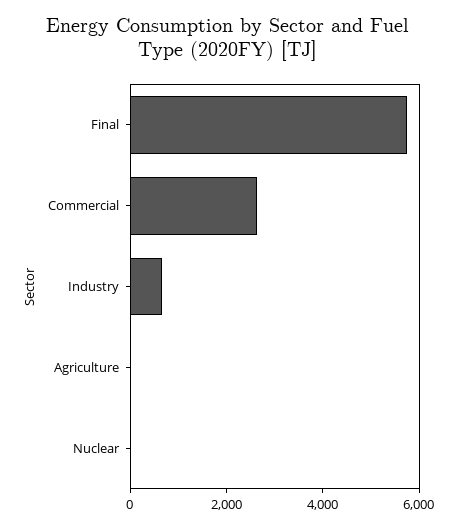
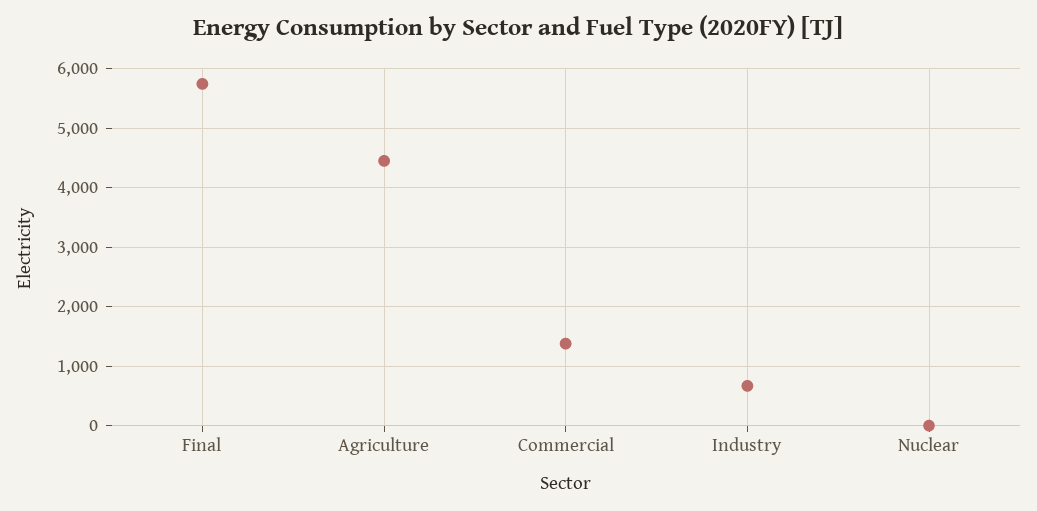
  {
    "Final": 5800,
-   "Commercial": 2500,
+   "Commercial": 1400,
    "Industry": 600,
-   "Agriculture": 0,
+   "Agriculture": 4400,
    "Nuclear": 0
  }

